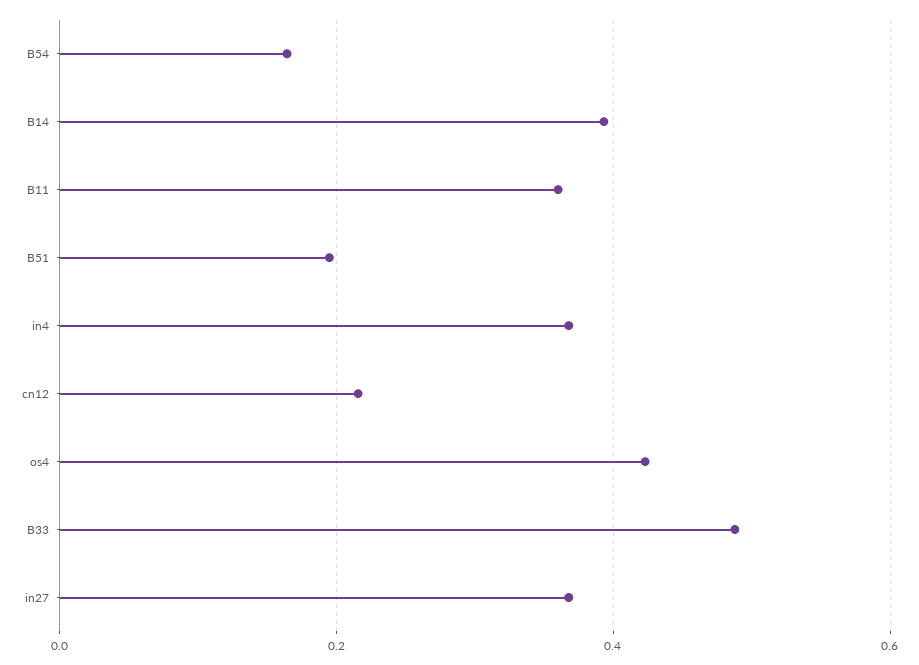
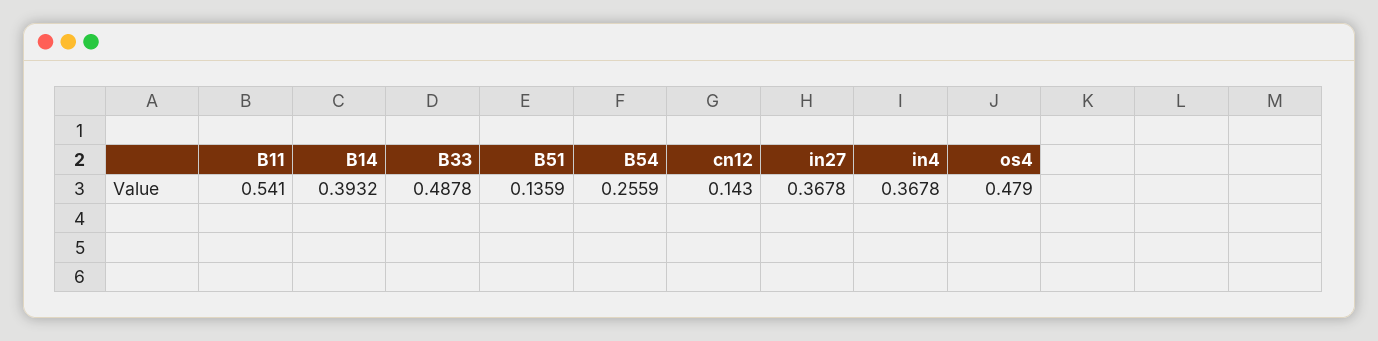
  {
-   "B54": 0.16,
+   "B54": 0.2559,
    "B14": 0.3932,
-   "B11": 0.36,
+   "B11": 0.541,
-   "B51": 0.2,
+   "B51": 0.1359,
    "in4": 0.3678,
-   "cn12": 0.22,
+   "cn12": 0.143,
-   "os4": 0.42,
+   "os4": 0.479,
    "B33": 0.4878,
    "in27": 0.3678
  }

